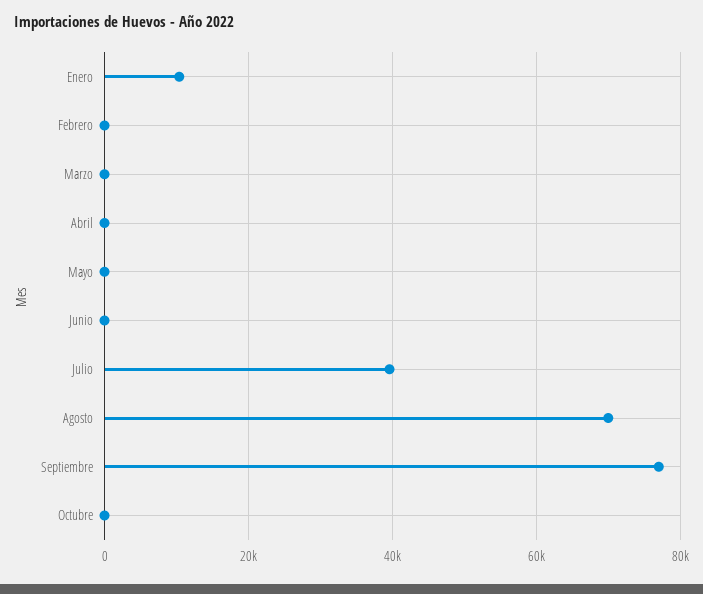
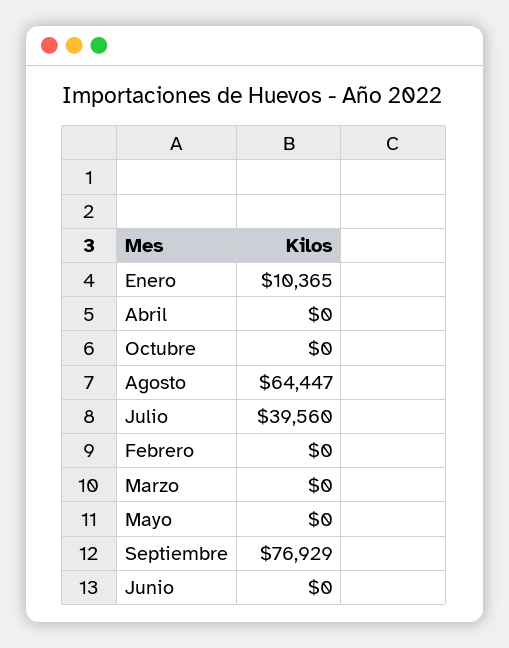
  {
    "Enero": 10365,
    "Febrero": 0,
    "Marzo": 0,
    "Abril": 0,
    "Mayo": 0,
    "Junio": 0,
    "Julio": 39560,
-   "Agosto": 70000,
+   "Agosto": 64447,
    "Septiembre": 76929,
    "Octubre": 0
  }

